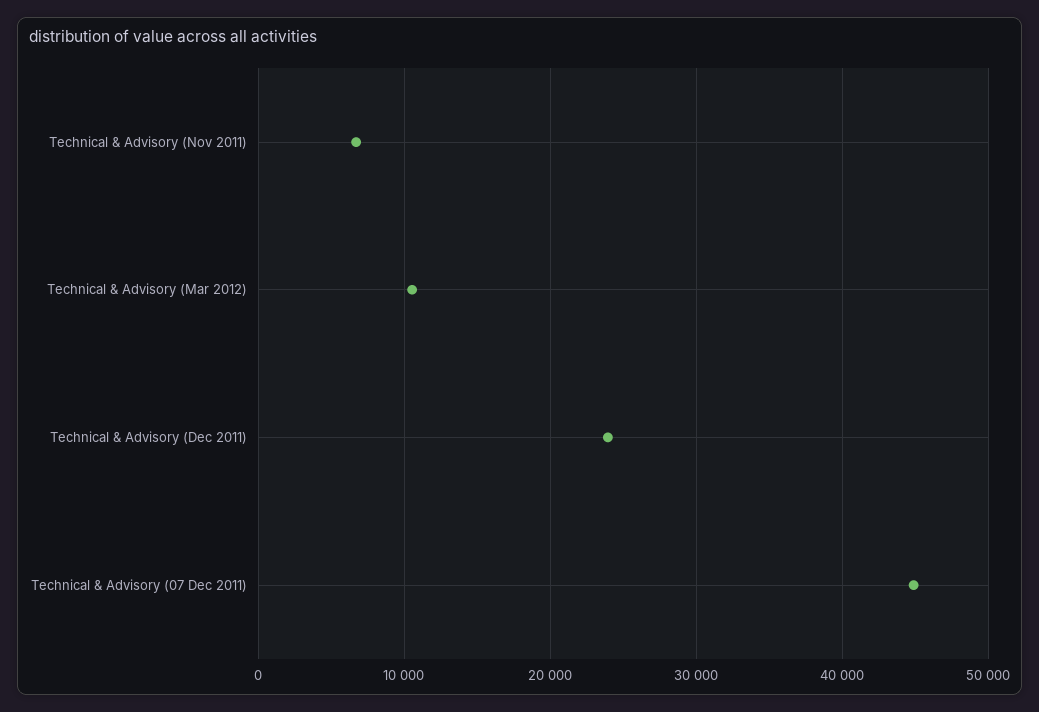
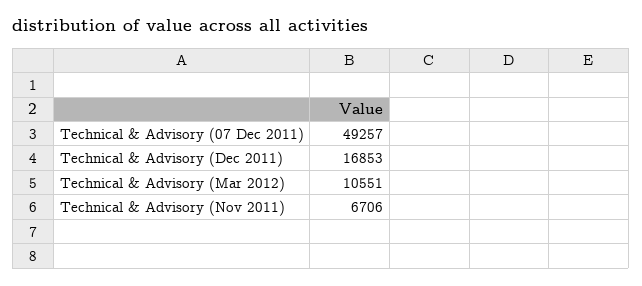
  {
    "Technical & Advisory (Nov 2011)": 6706,
    "Technical & Advisory (Mar 2012)": 10551,
-   "Technical & Advisory (Dec 2011)": 24000,
+   "Technical & Advisory (Dec 2011)": 16853,
-   "Technical & Advisory (07 Dec 2011)": 45000
+   "Technical & Advisory (07 Dec 2011)": 49257
  }

